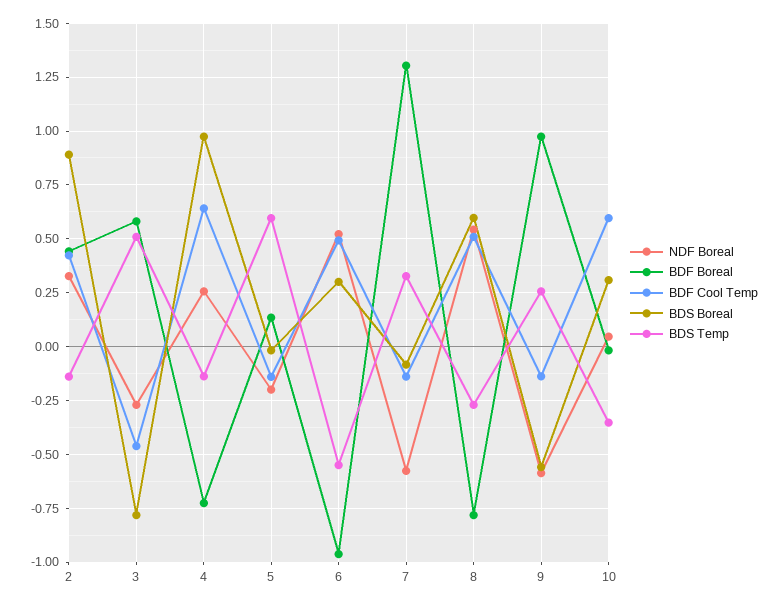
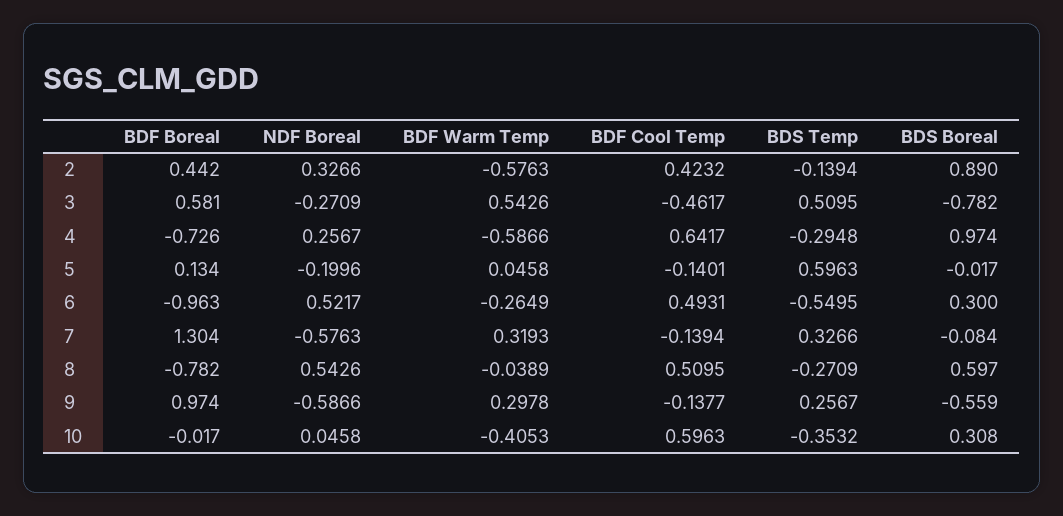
  {
    "NDF Boreal": {
      "2": 0.3266,
      "3": -0.2709,
      "4": 0.2567,
      "5": -0.1996,
      "6": 0.5217,
      "7": -0.5763,
      "8": 0.5426,
      "9": -0.5866,
      "10": 0.0458
    },
    "BDF Boreal": {
      "2": 0.442,
      "3": 0.581,
      "4": -0.726,
      "5": 0.134,
      "6": -0.963,
      "7": 1.304,
      "8": -0.782,
      "9": 0.974,
      "10": -0.017
    },
    "BDF Cool Temp": {
      "2": 0.4232,
      "3": -0.4617,
      "4": 0.6417,
      "5": -0.1401,
      "6": 0.4931,
      "7": -0.1394,
      "8": 0.5095,
      "9": -0.1377,
      "10": 0.5963
    },
    "BDS Boreal": {
      "2": 0.89,
      "3": -0.782,
      "4": 0.974,
      "5": -0.017,
      "6": 0.3,
      "7": -0.084,
      "8": 0.597,
      "9": -0.559,
      "10": 0.308
    },
    "BDS Temp": {
      "2": -0.1394,
      "3": 0.5095,
-     "4": -0.15,
+     "4": -0.2948,
      "5": 0.5963,
      "6": -0.5495,
      "7": 0.3266,
      "8": -0.2709,
      "9": 0.2567,
      "10": -0.3532
-   }
+   },
+   "BDF Warm Temp": {
+     "2": -0.5763,
+     "3": 0.5426,
+     "4": -0.5866,
+     "5": 0.0458,
+     "6": -0.2649,
+     "7": 0.3193,
+     "8": -0.0389,
+     "9": 0.2978,
+     "10": -0.4053
+   }
  }

